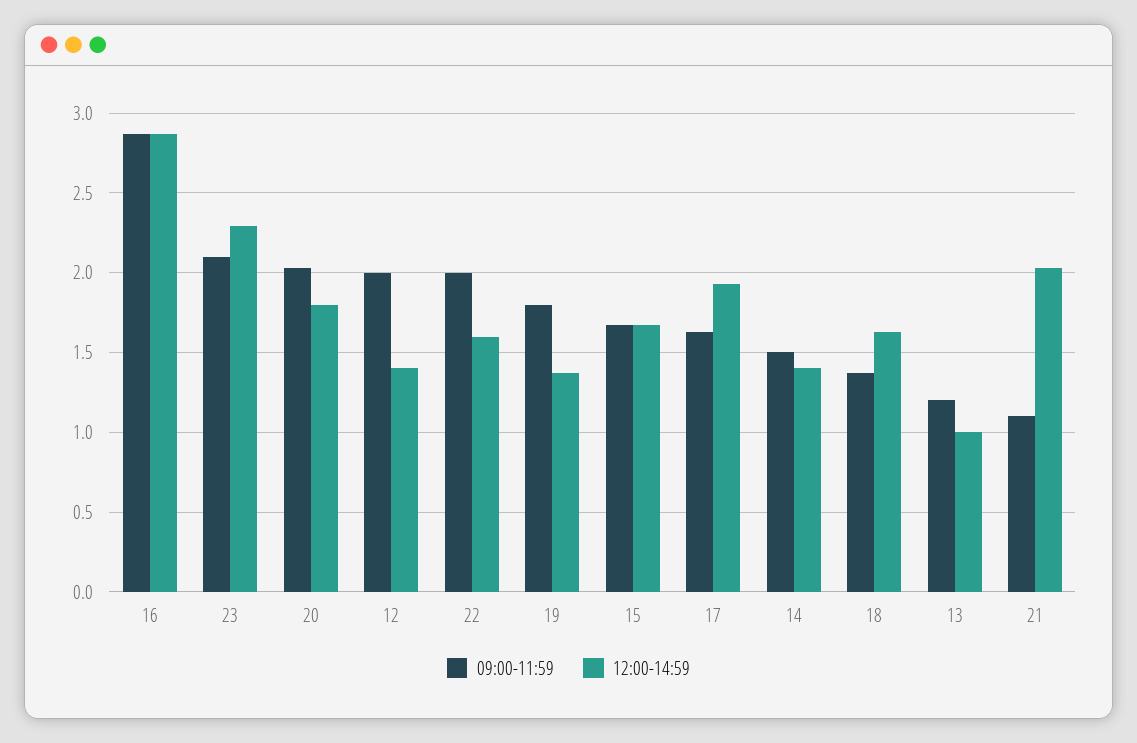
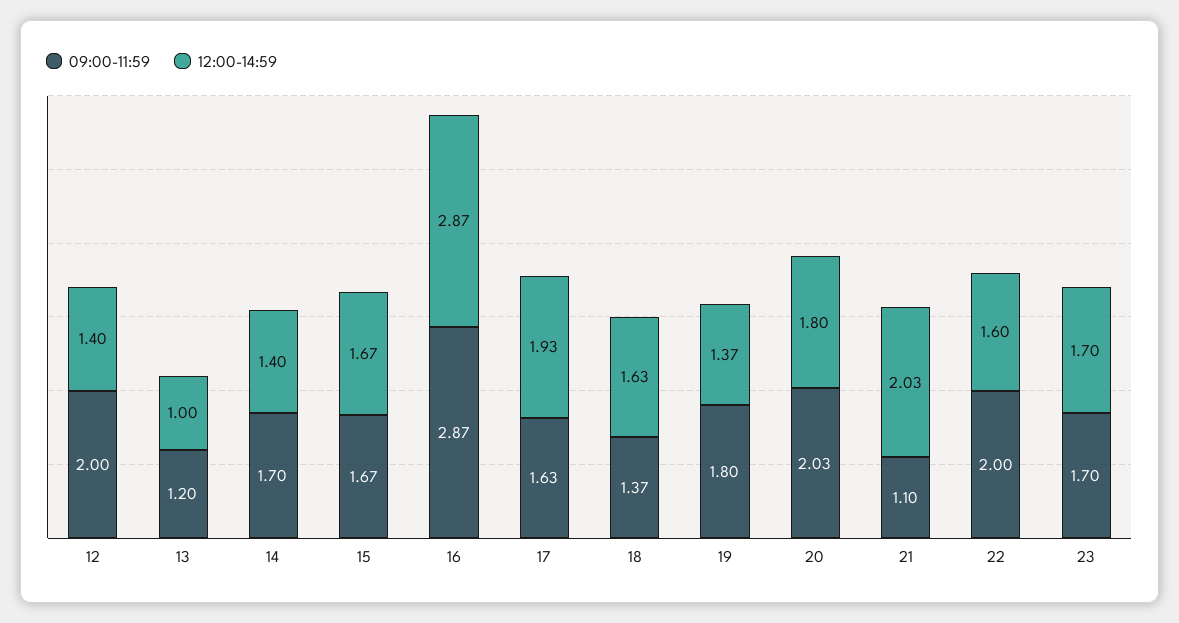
  {
    "09:00-11:59": {
      "16": 2.87,
-     "23": 2.1,
+     "23": 1.7,
      "20": 2.03,
      "12": 2,
      "22": 2,
      "19": 1.8,
      "15": 1.67,
      "17": 1.63,
-     "14": 1.5,
+     "14": 1.7,
      "18": 1.37,
      "13": 1.2,
      "21": 1.1
    },
    "12:00-14:59": {
      "16": 2.87,
-     "23": 2.3,
+     "23": 1.7,
      "20": 1.8,
      "12": 1.4,
      "22": 1.6,
      "19": 1.37,
      "15": 1.67,
      "17": 1.93,
      "14": 1.4,
      "18": 1.63,
      "13": 1,
      "21": 2.03
    }
  }

